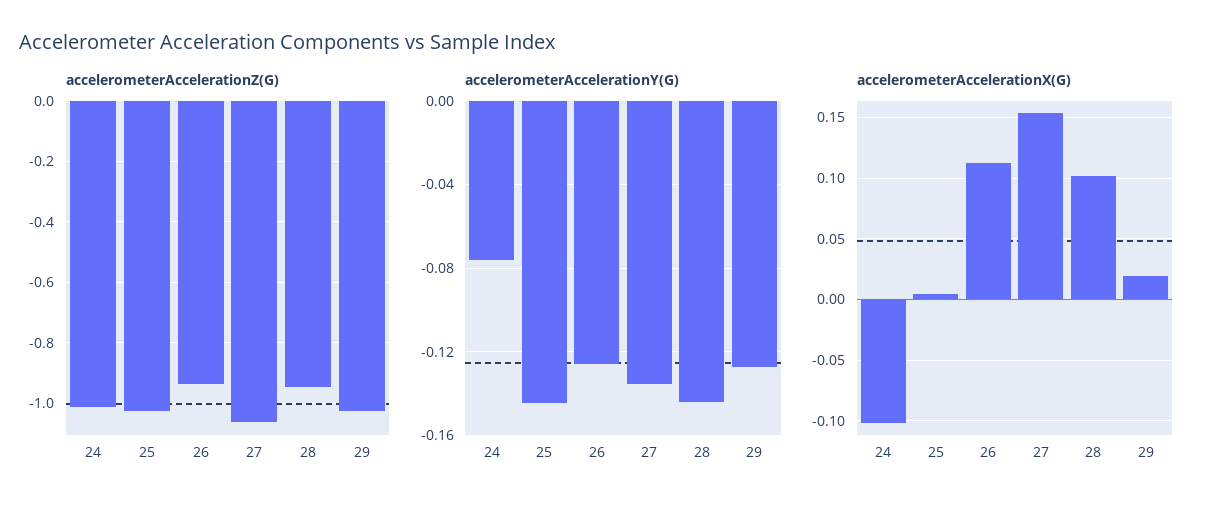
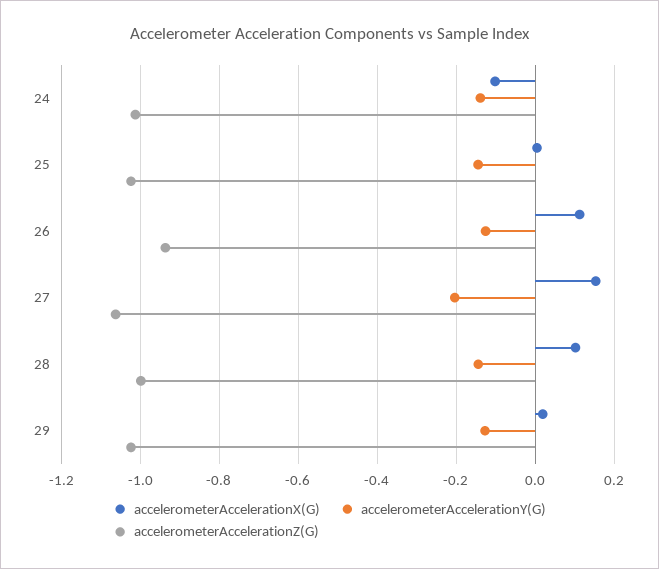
  {
    "accelerometerAccelerationZ(G)": {
      "24": -1.02,
      "25": -1.02,
      "26": -0.94,
      "27": -1.06,
-     "28": -0.94,
+     "28": -1,
      "29": -1.02
    },
    "accelerometerAccelerationY(G)": {
-     "24": -0.075,
+     "24": -0.14,
      "25": -0.145,
      "26": -0.125,
-     "27": -0.135,
+     "27": -0.2,
      "28": -0.145,
      "29": -0.125
    },
    "accelerometerAccelerationX(G)": {
      "24": -0.1,
      "25": 0.005,
      "26": 0.11,
      "27": 0.155,
      "28": 0.1,
      "29": 0.02
    }
  }

